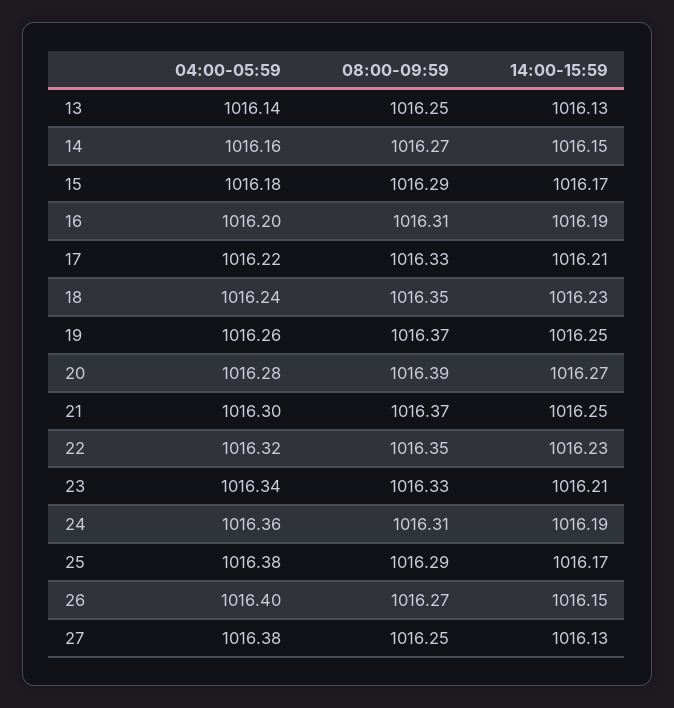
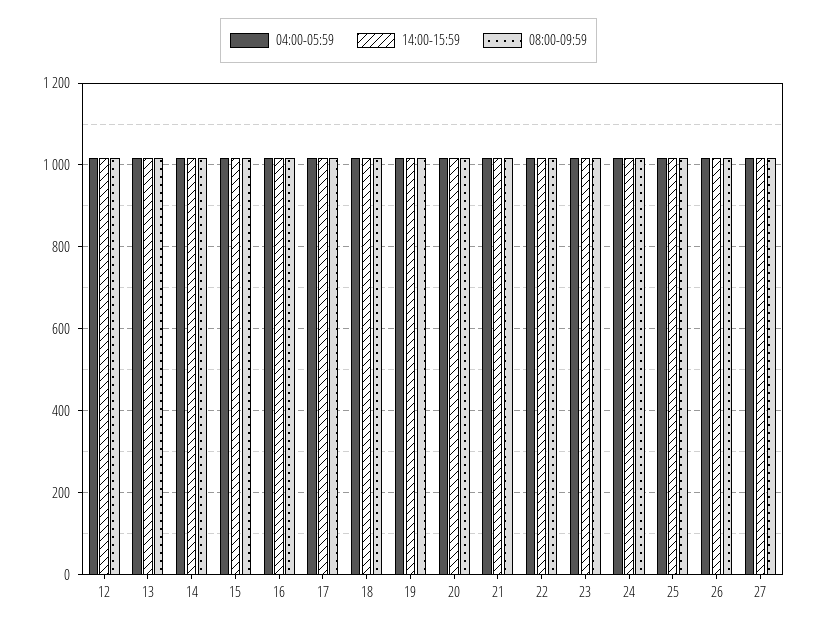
  {
    "04:00-05:59": {
      "13": 1016.14,
      "14": 1016.16,
      "15": 1016.18,
      "16": 1016.2,
      "17": 1016.22,
      "18": 1016.24,
      "19": 1016.26,
      "20": 1016.28,
      "21": 1016.3,
      "22": 1016.32,
      "23": 1016.34,
      "24": 1016.36,
      "25": 1016.38,
      "26": 1016.4,
-     "27": 1016.38
+     "27": 1016.38,
+     "12": 1020
    },
    "08:00-09:59": {
      "13": 1016.25,
      "14": 1016.27,
      "15": 1016.29,
      "16": 1016.31,
      "17": 1016.33,
      "18": 1016.35,
      "19": 1016.37,
      "20": 1016.39,
      "21": 1016.37,
      "22": 1016.35,
      "23": 1016.33,
      "24": 1016.31,
      "25": 1016.29,
      "26": 1016.27,
-     "27": 1016.25
+     "27": 1016.25,
+     "12": 1020
    },
    "14:00-15:59": {
      "13": 1016.13,
      "14": 1016.15,
      "15": 1016.17,
      "16": 1016.19,
      "17": 1016.21,
      "18": 1016.23,
      "19": 1016.25,
      "20": 1016.27,
      "21": 1016.25,
      "22": 1016.23,
      "23": 1016.21,
      "24": 1016.19,
      "25": 1016.17,
      "26": 1016.15,
-     "27": 1016.13
+     "27": 1016.13,
+     "12": 1020
    }
  }

